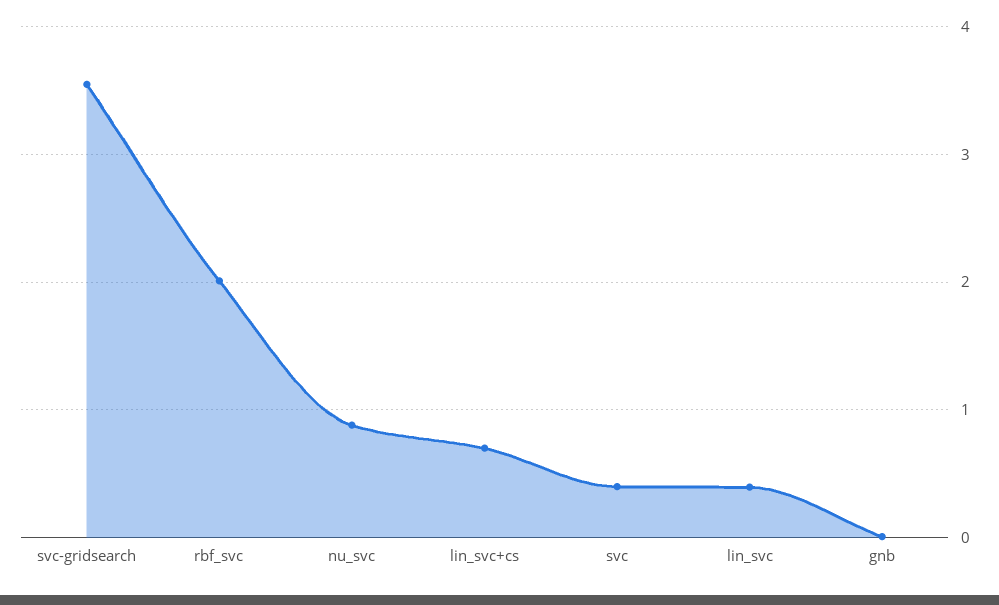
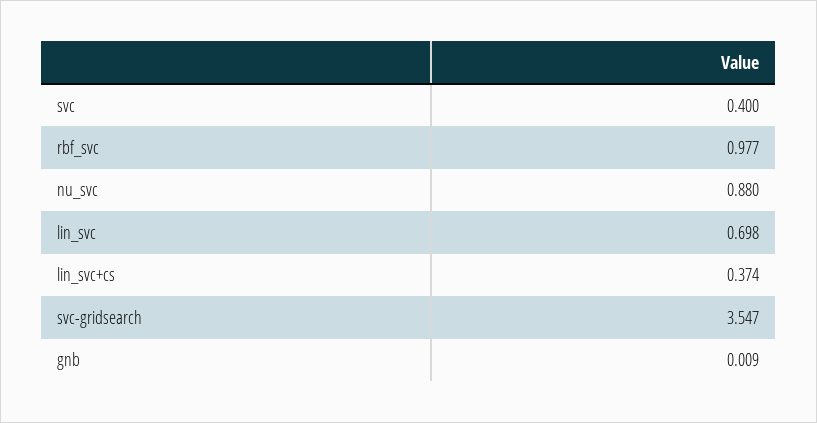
  {
    "svc-gridsearch": 3.547,
-   "rbf_svc": 2,
+   "rbf_svc": 0.977,
    "nu_svc": 0.88,
-   "lin_svc+cs": 0.7,
+   "lin_svc+cs": 0.374,
    "svc": 0.4,
-   "lin_svc": 0.4,
+   "lin_svc": 0.698,
    "gnb": 0.009
  }

